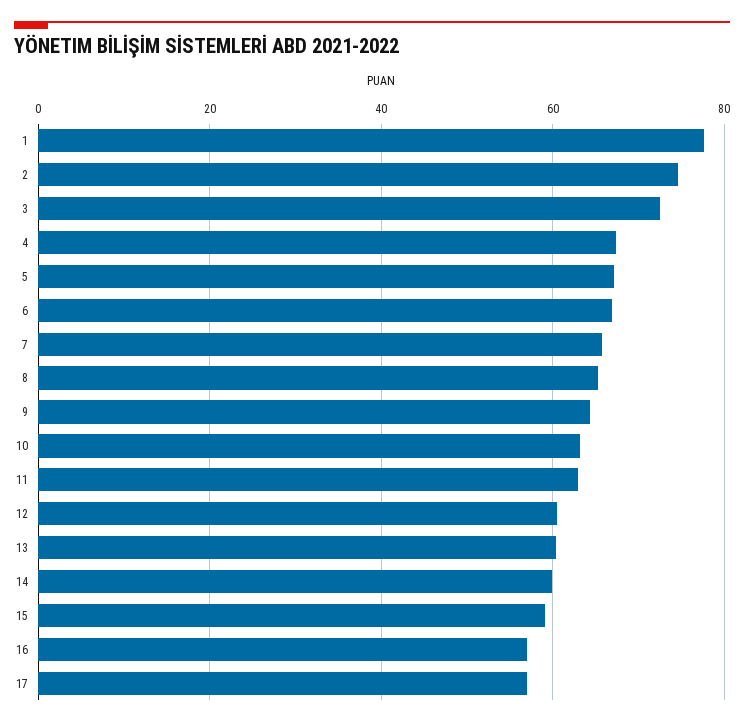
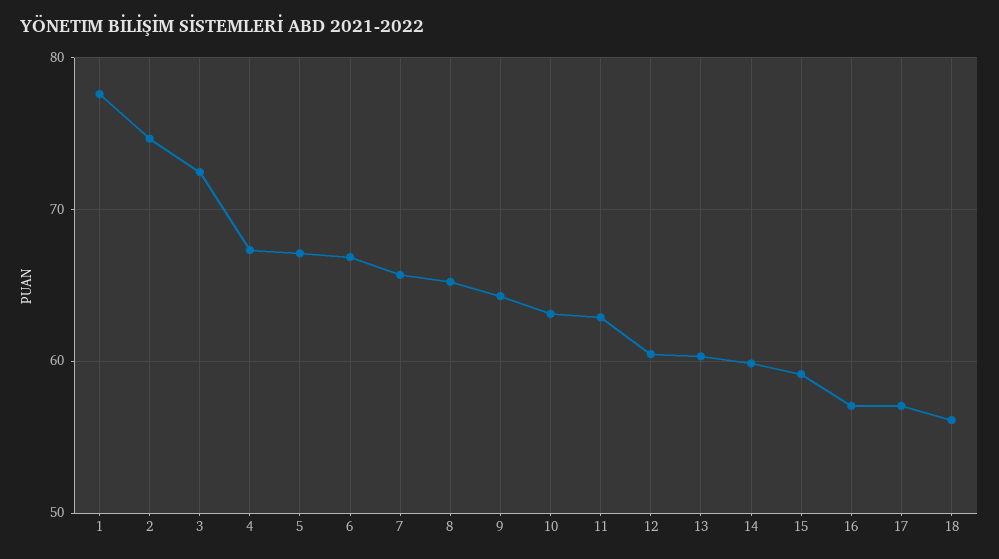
  {
    "1": 78,
    "2": 75,
    "3": 72,
    "4": 67,
    "5": 67,
    "6": 67,
    "7": 66,
    "8": 65,
    "9": 64,
    "10": 63,
    "11": 63,
    "12": 60,
    "13": 60,
    "14": 60,
    "15": 59,
    "16": 57,
-   "17": 57
+   "17": 57,
+   "18": 56
  }

